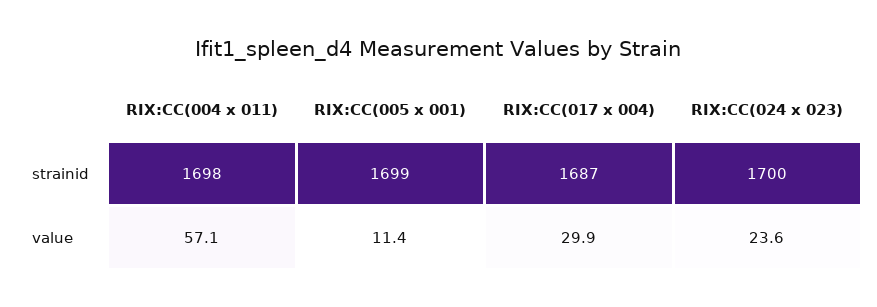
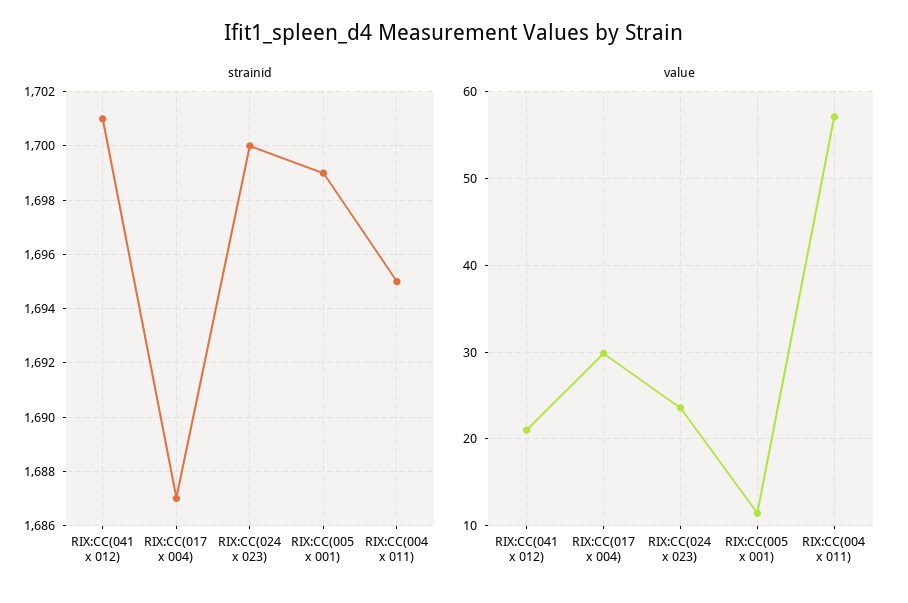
  {
    "strainid": {
-     "RIX:CC(004 x 011)": 1698,
+     "RIX:CC(004 x 011)": 1695,
      "RIX:CC(005 x 001)": 1699,
      "RIX:CC(017 x 004)": 1687,
-     "RIX:CC(024 x 023)": 1700
+     "RIX:CC(024 x 023)": 1700,
+     "RIX:CC(041 x 012)": 1701
    },
    "value": {
      "RIX:CC(004 x 011)": 57.1,
      "RIX:CC(005 x 001)": 11.4,
      "RIX:CC(017 x 004)": 29.9,
-     "RIX:CC(024 x 023)": 23.6
+     "RIX:CC(024 x 023)": 23.6,
+     "RIX:CC(041 x 012)": 21
    }
  }

